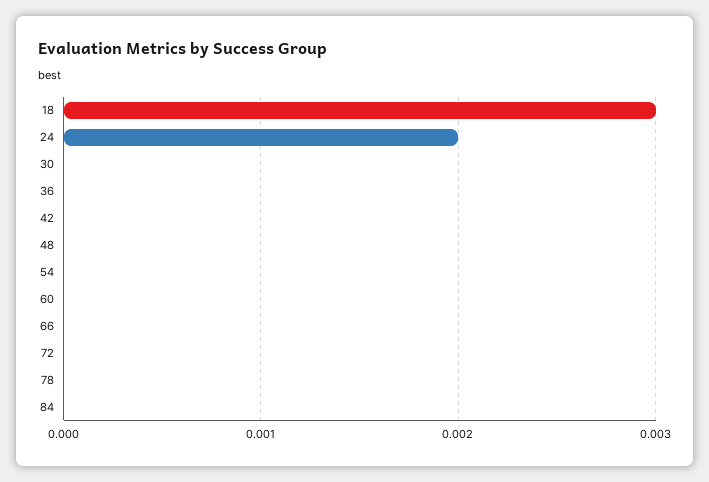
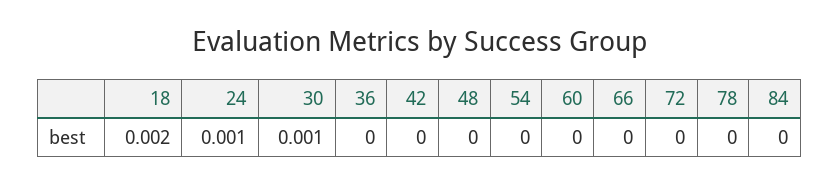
  {
-   "18": 0.003,
+   "18": 0.002,
-   "24": 0.002,
+   "24": 0.001,
-   "30": 0,
+   "30": 0.001,
    "36": 0,
    "42": 0,
    "48": 0,
    "54": 0,
    "60": 0,
    "66": 0,
    "72": 0,
    "78": 0,
    "84": 0
  }

